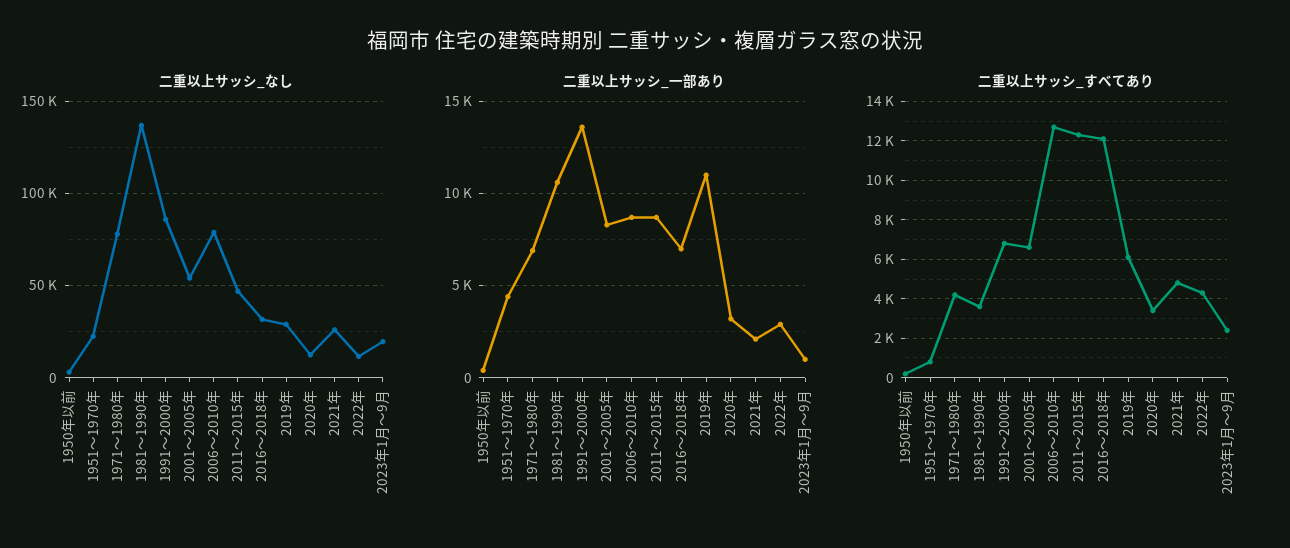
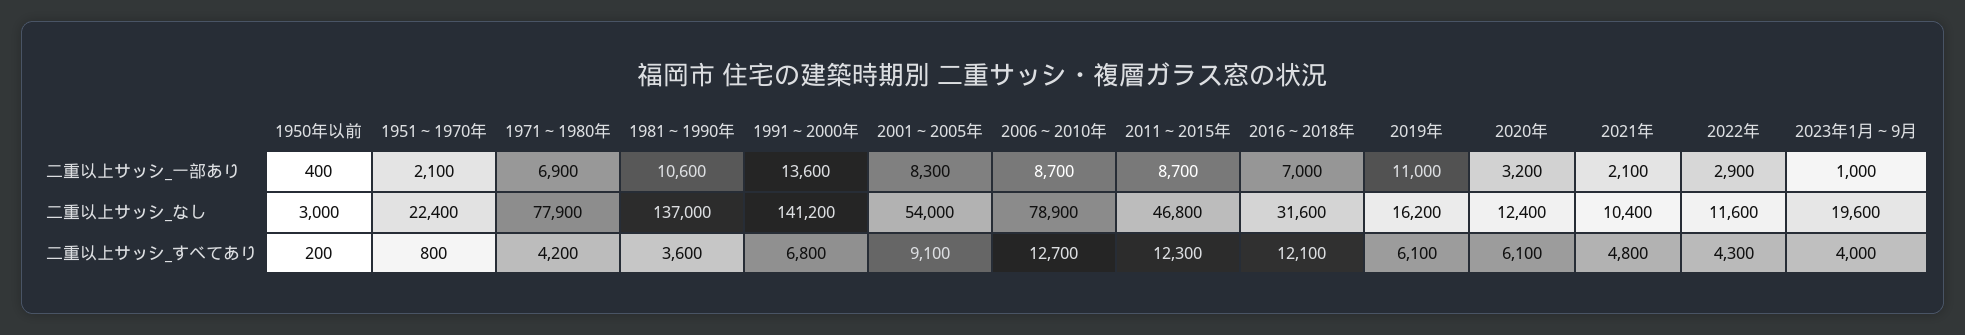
  {
    "二重以上サッシ_なし": {
      "1950年以前": 3000,
      "1951～1970年": 22400,
      "1971～1980年": 77900,
      "1981～1990年": 137000,
-     "1991～2000年": 85000,
+     "1991～2000年": 141200,
      "2001～2005年": 54000,
      "2006～2010年": 78900,
      "2011～2015年": 46800,
      "2016～2018年": 31600,
-     "2019年": 30000,
+     "2019年": 16200,
      "2020年": 12400,
-     "2021年": 25000,
+     "2021年": 10400,
      "2022年": 11600,
      "2023年1月～9月": 19600
    },
    "二重以上サッシ_一部あり": {
      "1950年以前": 400,
-     "1951～1970年": 4500,
+     "1951～1970年": 2100,
      "1971～1980年": 6900,
      "1981～1990年": 10600,
      "1991～2000年": 13600,
      "2001～2005年": 8300,
      "2006～2010年": 8700,
      "2011～2015年": 8700,
      "2016～2018年": 7000,
      "2019年": 11000,
      "2020年": 3200,
      "2021年": 2100,
      "2022年": 2900,
      "2023年1月～9月": 1000
    },
    "二重以上サッシ_すべてあり": {
      "1950年以前": 200,
      "1951～1970年": 800,
      "1971～1980年": 4200,
      "1981～1990年": 3600,
      "1991～2000年": 6800,
-     "2001～2005年": 6500,
+     "2001～2005年": 9100,
      "2006～2010年": 12700,
      "2011～2015年": 12300,
      "2016～2018年": 12100,
      "2019年": 6100,
-     "2020年": 3500,
+     "2020年": 6100,
      "2021年": 4800,
      "2022年": 4300,
-     "2023年1月～9月": 2500
+     "2023年1月～9月": 4000
    }
  }

